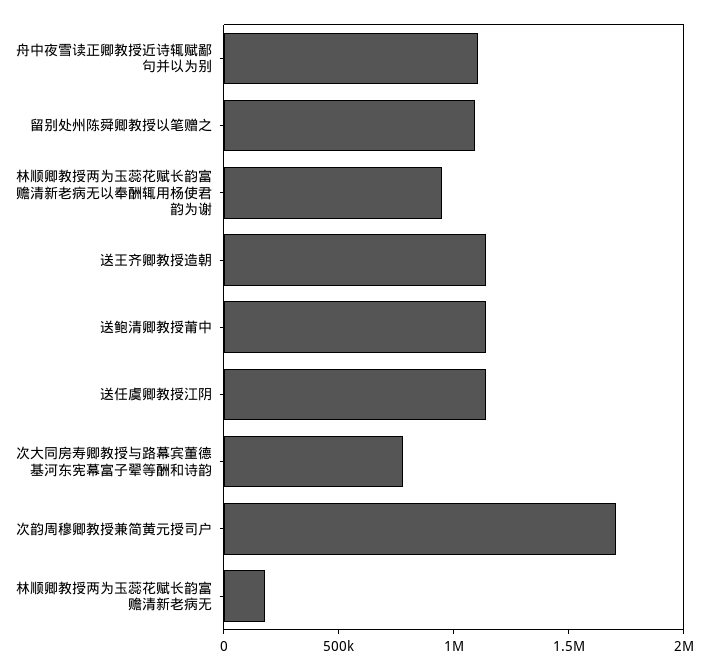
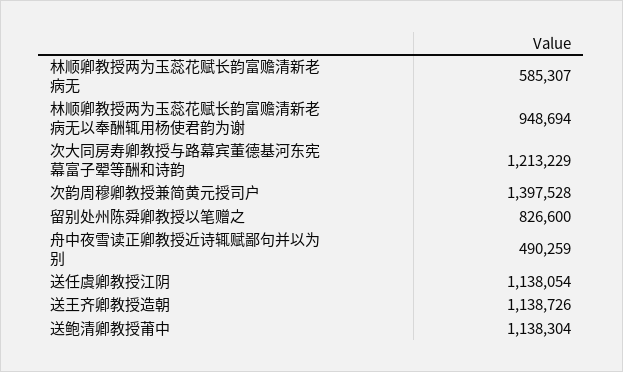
  {
-   "舟中夜雪读正卿教授近诗辄赋鄙句并以为别": 1100000,
+   "舟中夜雪读正卿教授近诗辄赋鄙句并以为别": 490259,
-   "留别处州陈舜卿教授以笔赠之": 1100000,
+   "留别处州陈舜卿教授以笔赠之": 826600,
    "林顺卿教授两为玉蕊花赋长韵富赡清新老病无以奉酬辄用杨使君韵为谢": 948694,
    "送王齐卿教授造朝": 1138726,
    "送鲍清卿教授莆中": 1138304,
    "送任虞卿教授江阴": 1138054,
-   "次大同房寿卿教授与路幕宾董德基河东宪幕富子翚等酬和诗韵": 800000,
+   "次大同房寿卿教授与路幕宾董德基河东宪幕富子翚等酬和诗韵": 1213229,
-   "次韵周穆卿教授兼简黄元授司户": 1700000,
+   "次韵周穆卿教授兼简黄元授司户": 1397528,
-   "林顺卿教授两为玉蕊花赋长韵富赡清新老病无": 200000
+   "林顺卿教授两为玉蕊花赋长韵富赡清新老病无": 585307
  }

